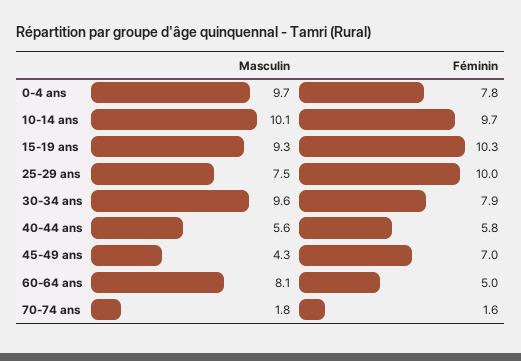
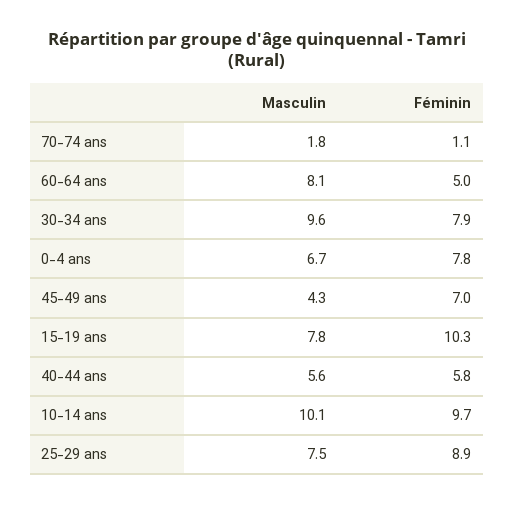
  {
    "Masculin": {
-     "0-4 ans": 9.7,
+     "0-4 ans": 6.7,
      "10-14 ans": 10.1,
-     "15-19 ans": 9.3,
+     "15-19 ans": 7.8,
      "25-29 ans": 7.5,
      "30-34 ans": 9.6,
      "40-44 ans": 5.6,
      "45-49 ans": 4.3,
      "60-64 ans": 8.1,
      "70-74 ans": 1.8
    },
    "Féminin": {
      "0-4 ans": 7.8,
      "10-14 ans": 9.7,
      "15-19 ans": 10.3,
-     "25-29 ans": 10,
+     "25-29 ans": 8.9,
      "30-34 ans": 7.9,
      "40-44 ans": 5.8,
      "45-49 ans": 7,
      "60-64 ans": 5,
-     "70-74 ans": 1.6
+     "70-74 ans": 1.1
    }
  }

